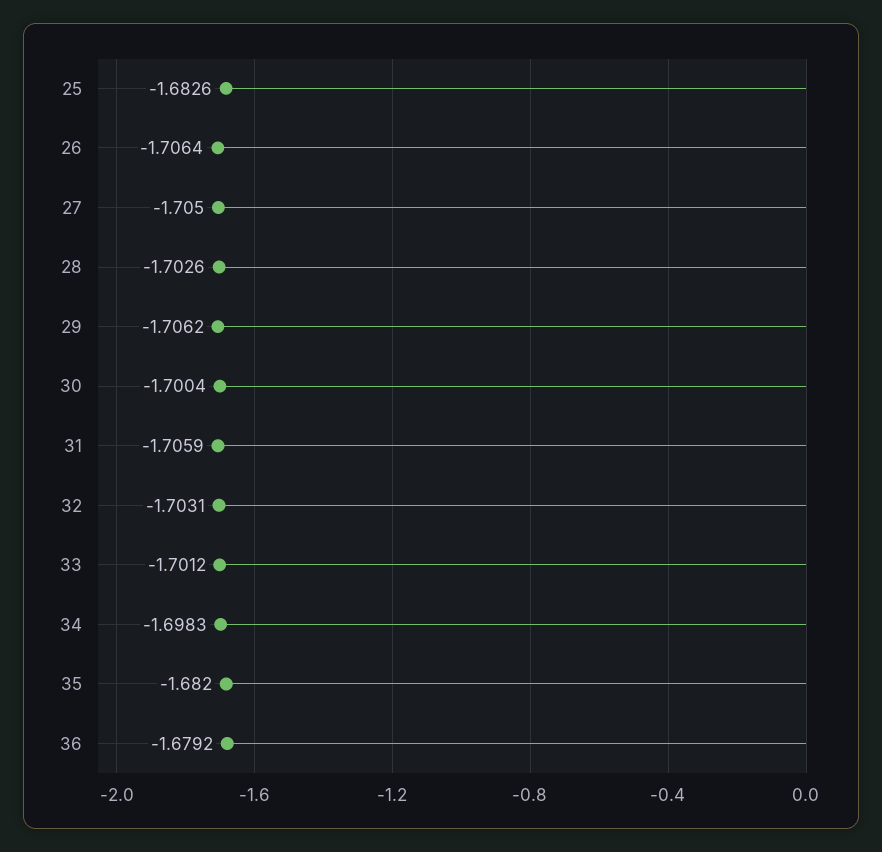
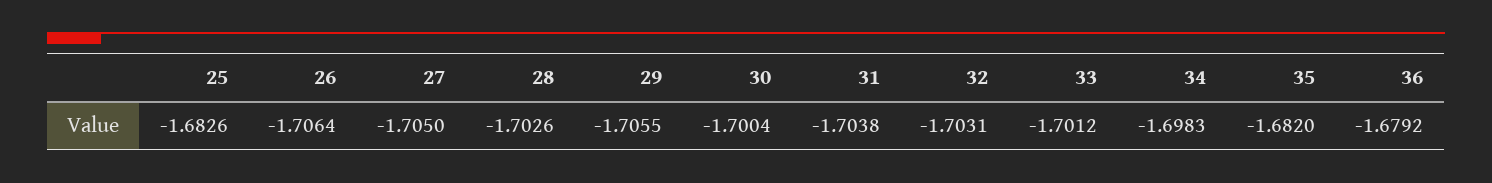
  {
    "25": -1.6826,
    "26": -1.7064,
    "27": -1.705,
    "28": -1.7026,
-   "29": -1.7062,
+   "29": -1.7055,
    "30": -1.7004,
-   "31": -1.7059,
+   "31": -1.7038,
    "32": -1.7031,
    "33": -1.7012,
    "34": -1.6983,
    "35": -1.682,
    "36": -1.6792
  }

